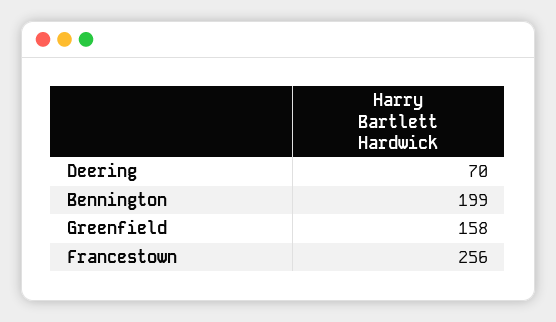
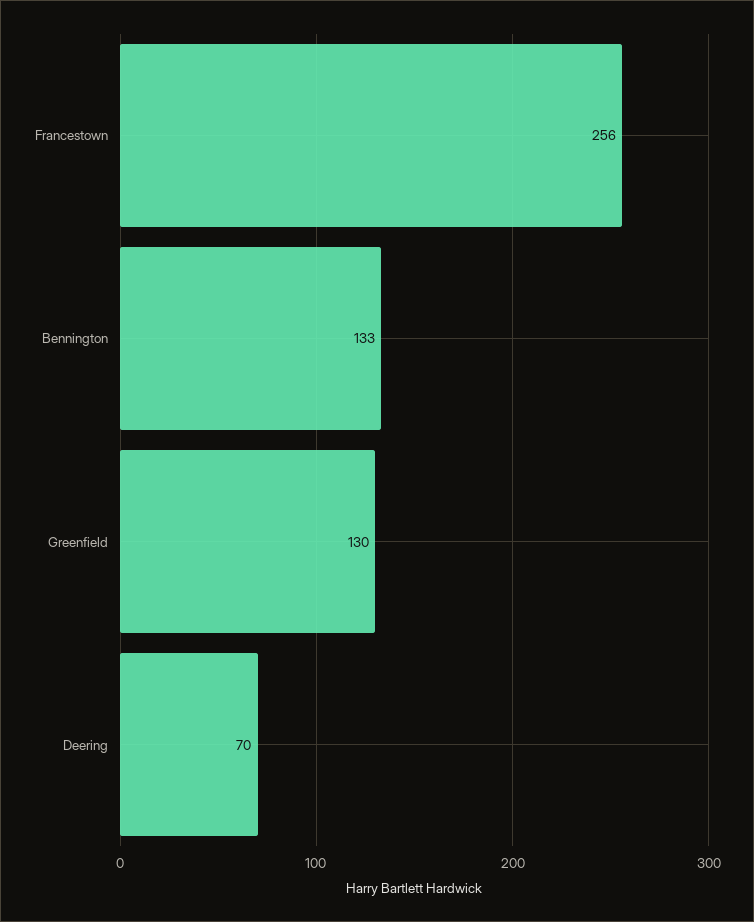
  {
    "Deering": 70,
-   "Bennington": 199,
+   "Bennington": 133,
-   "Greenfield": 158,
+   "Greenfield": 130,
    "Francestown": 256
  }

